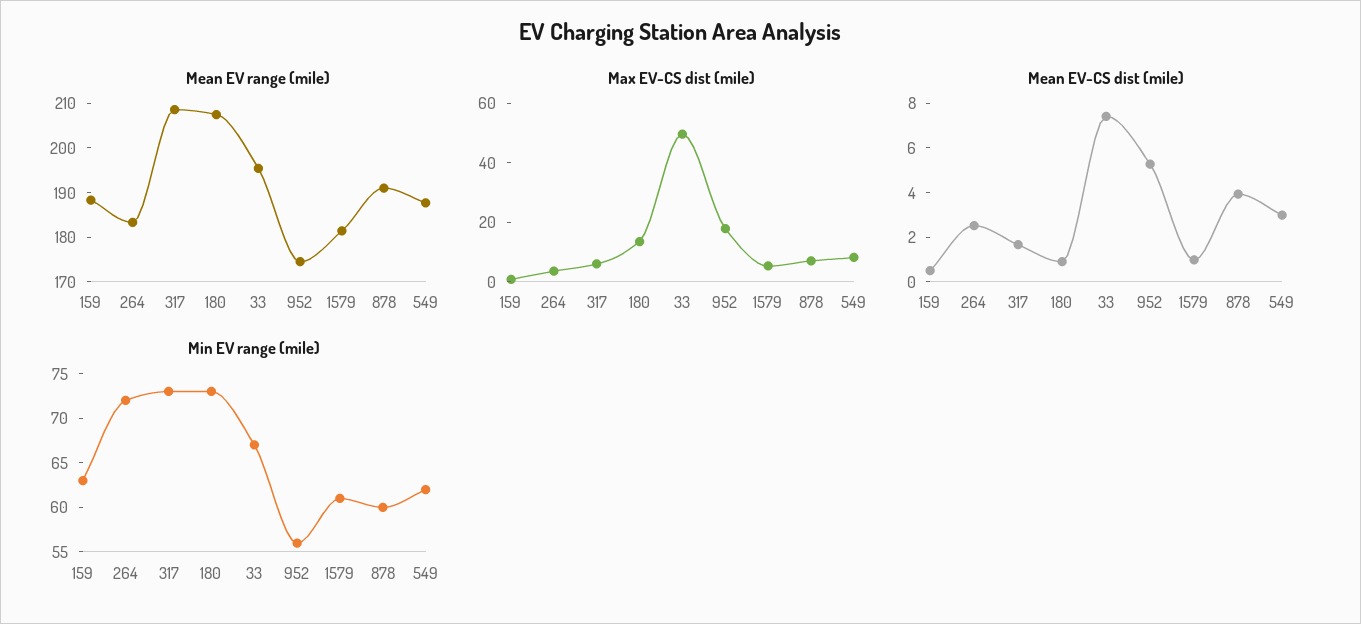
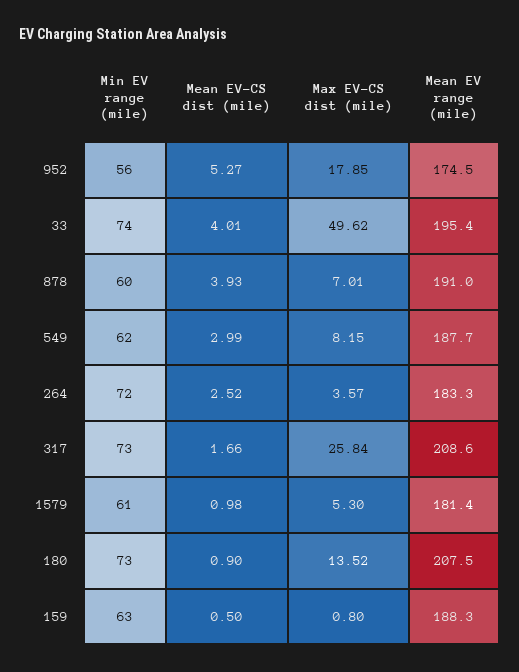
  {
    "Mean EV range (mile)": {
      "159": 188.3,
      "264": 183.3,
      "317": 208.6,
      "180": 207.5,
      "33": 195.4,
      "952": 174.5,
      "1579": 181.4,
      "878": 191,
      "549": 187.7
    },
    "Max EV-CS dist (mile)": {
      "159": 0.8,
      "264": 3.57,
-     "317": 5,
+     "317": 25.84,
      "180": 13.52,
      "33": 49.62,
      "952": 17.85,
      "1579": 5.3,
      "878": 7.01,
      "549": 8.15
    },
    "Mean EV-CS dist (mile)": {
      "159": 0.5,
      "264": 2.52,
      "317": 1.66,
      "180": 0.9,
-     "33": 7.5,
+     "33": 4.01,
      "952": 5.27,
      "1579": 0.98,
      "878": 3.93,
      "549": 2.99
    },
    "Min EV range (mile)": {
      "159": 63,
      "264": 72,
      "317": 73,
      "180": 73,
-     "33": 67,
+     "33": 74,
      "952": 56,
      "1579": 61,
      "878": 60,
      "549": 62
    }
  }

